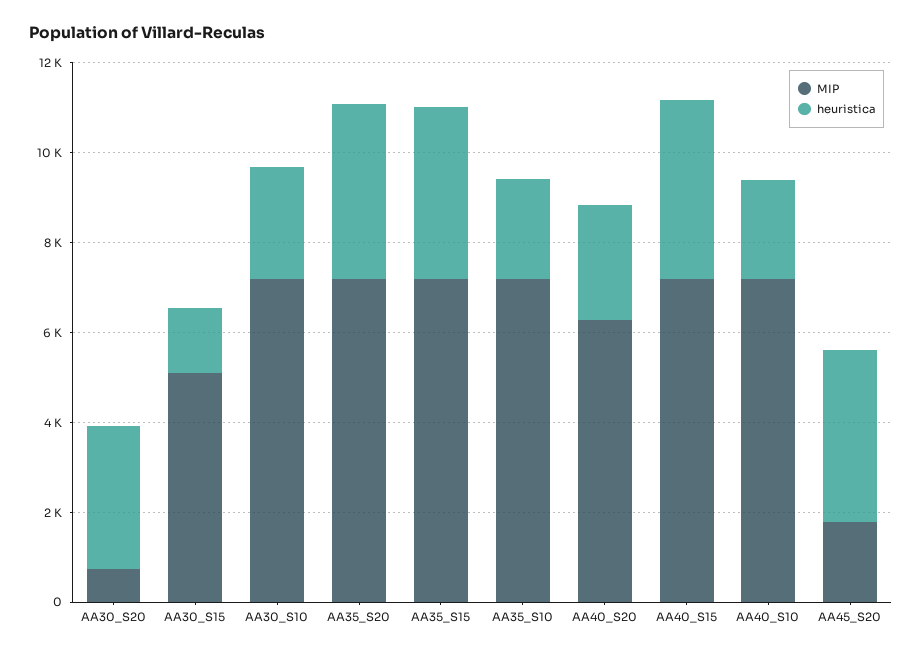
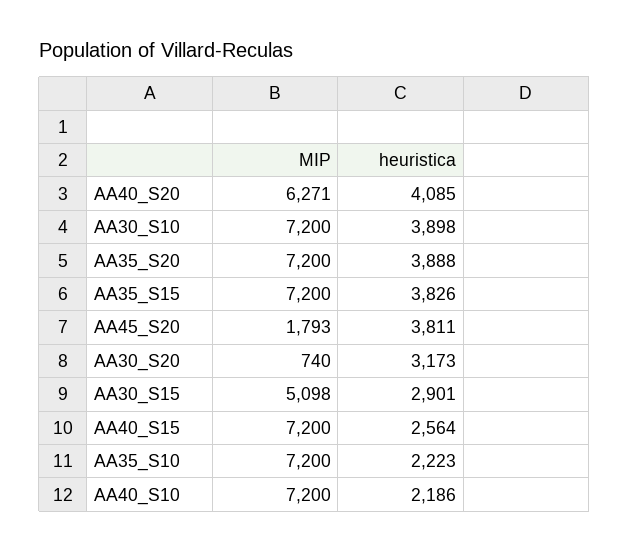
  {
    "MIP": {
      "AA30_S20": 740,
      "AA30_S15": 5098,
      "AA30_S10": 7200,
      "AA35_S20": 7200,
      "AA35_S15": 7200,
      "AA35_S10": 7200,
      "AA40_S20": 6271,
      "AA40_S15": 7200,
      "AA40_S10": 7200,
      "AA45_S20": 1793
    },
    "heuristica": {
      "AA30_S20": 3173,
-     "AA30_S15": 1500,
+     "AA30_S15": 2901,
-     "AA30_S10": 2500,
+     "AA30_S10": 3898,
      "AA35_S20": 3888,
      "AA35_S15": 3826,
      "AA35_S10": 2223,
-     "AA40_S20": 2500,
+     "AA40_S20": 4085,
-     "AA40_S15": 4000,
+     "AA40_S15": 2564,
      "AA40_S10": 2186,
      "AA45_S20": 3811
    }
  }

